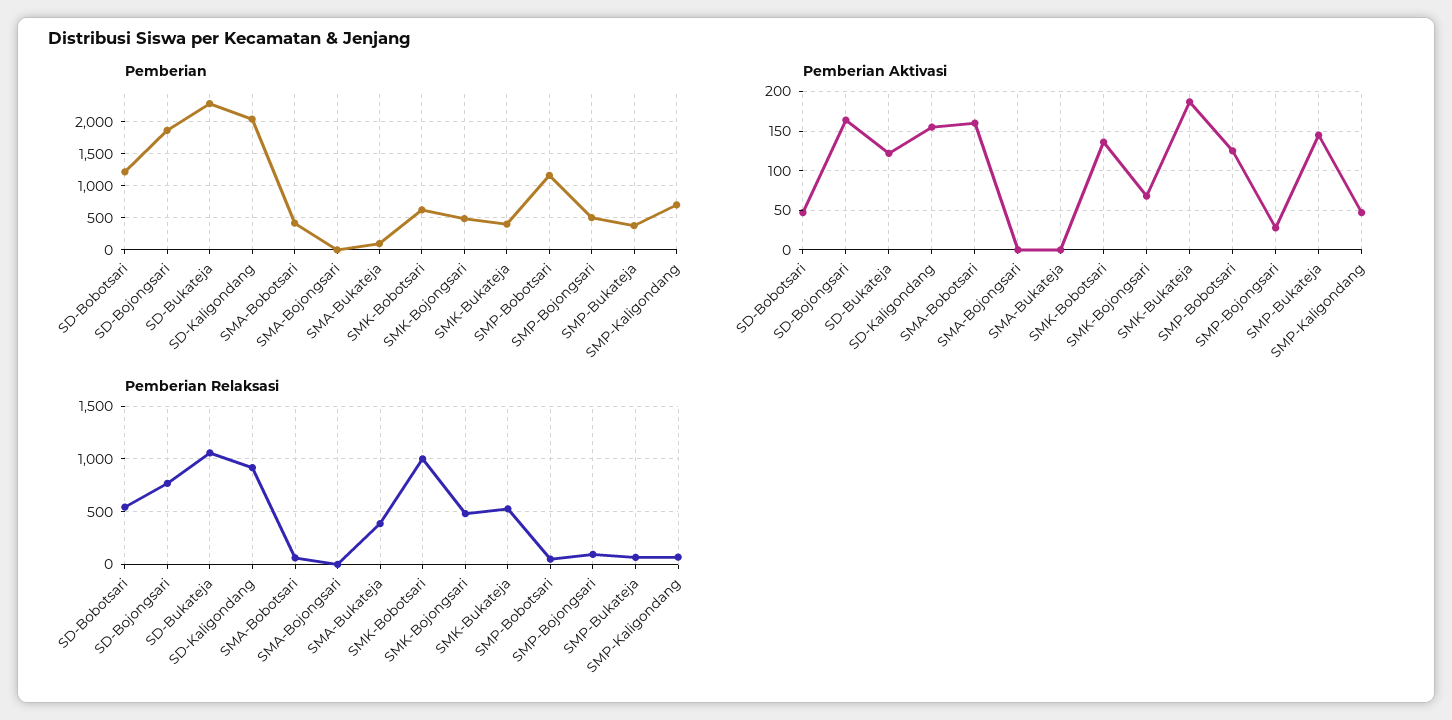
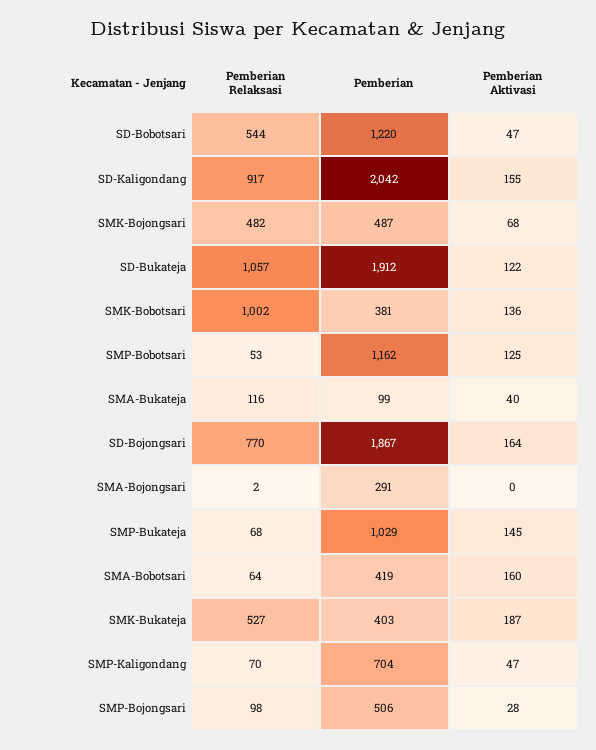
  {
    "Pemberian": {
      "SD-Bobotsari": 1220,
      "SD-Bojongsari": 1867,
-     "SD-Bukateja": 2300,
+     "SD-Bukateja": 1912,
      "SD-Kaligondang": 2042,
      "SMA-Bobotsari": 419,
-     "SMA-Bojongsari": 0,
+     "SMA-Bojongsari": 291,
      "SMA-Bukateja": 99,
-     "SMK-Bobotsari": 600,
+     "SMK-Bobotsari": 381,
      "SMK-Bojongsari": 487,
      "SMK-Bukateja": 403,
      "SMP-Bobotsari": 1162,
      "SMP-Bojongsari": 506,
-     "SMP-Bukateja": 400,
+     "SMP-Bukateja": 1029,
      "SMP-Kaligondang": 704
    },
    "Pemberian Aktivasi": {
      "SD-Bobotsari": 47,
      "SD-Bojongsari": 164,
      "SD-Bukateja": 122,
      "SD-Kaligondang": 155,
      "SMA-Bobotsari": 160,
      "SMA-Bojongsari": 0,
-     "SMA-Bukateja": 0,
+     "SMA-Bukateja": 40,
      "SMK-Bobotsari": 136,
      "SMK-Bojongsari": 68,
      "SMK-Bukateja": 187,
      "SMP-Bobotsari": 125,
      "SMP-Bojongsari": 28,
      "SMP-Bukateja": 145,
      "SMP-Kaligondang": 47
    },
    "Pemberian Relaksasi": {
      "SD-Bobotsari": 544,
      "SD-Bojongsari": 770,
      "SD-Bukateja": 1057,
      "SD-Kaligondang": 917,
      "SMA-Bobotsari": 64,
      "SMA-Bojongsari": 2,
-     "SMA-Bukateja": 400,
+     "SMA-Bukateja": 116,
      "SMK-Bobotsari": 1002,
      "SMK-Bojongsari": 482,
      "SMK-Bukateja": 527,
      "SMP-Bobotsari": 53,
      "SMP-Bojongsari": 98,
      "SMP-Bukateja": 68,
      "SMP-Kaligondang": 70
    }
  }

